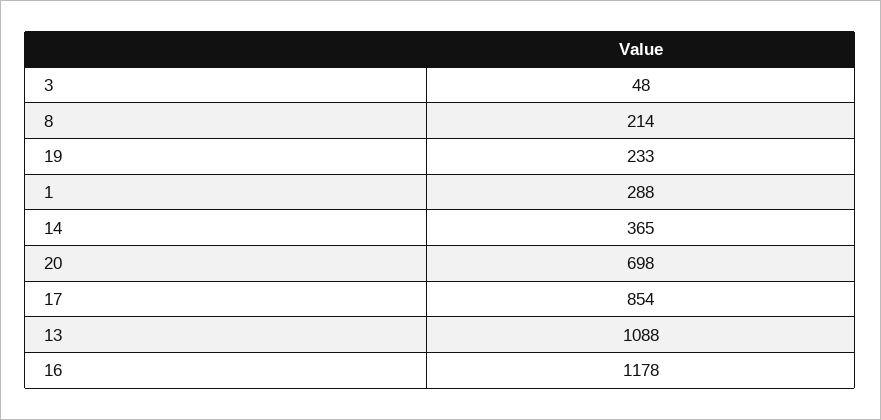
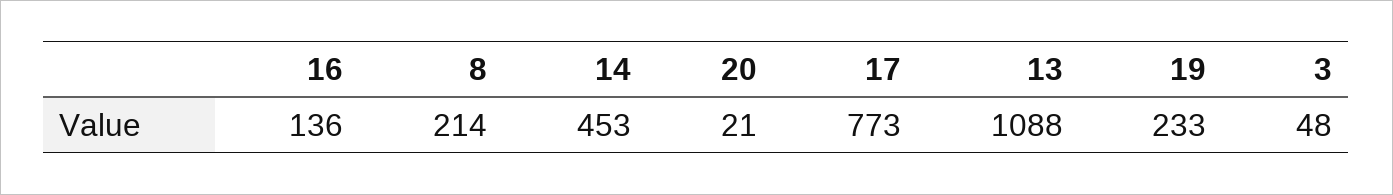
  {
    "3": 48,
    "8": 214,
    "19": 233,
-   "1": 288,
-   "14": 365,
+   "14": 453,
-   "20": 698,
+   "20": 21,
-   "17": 854,
+   "17": 773,
    "13": 1088,
-   "16": 1178
+   "16": 136
  }

